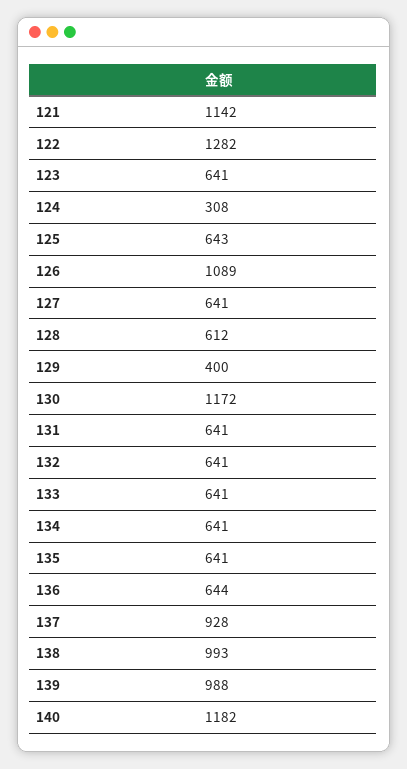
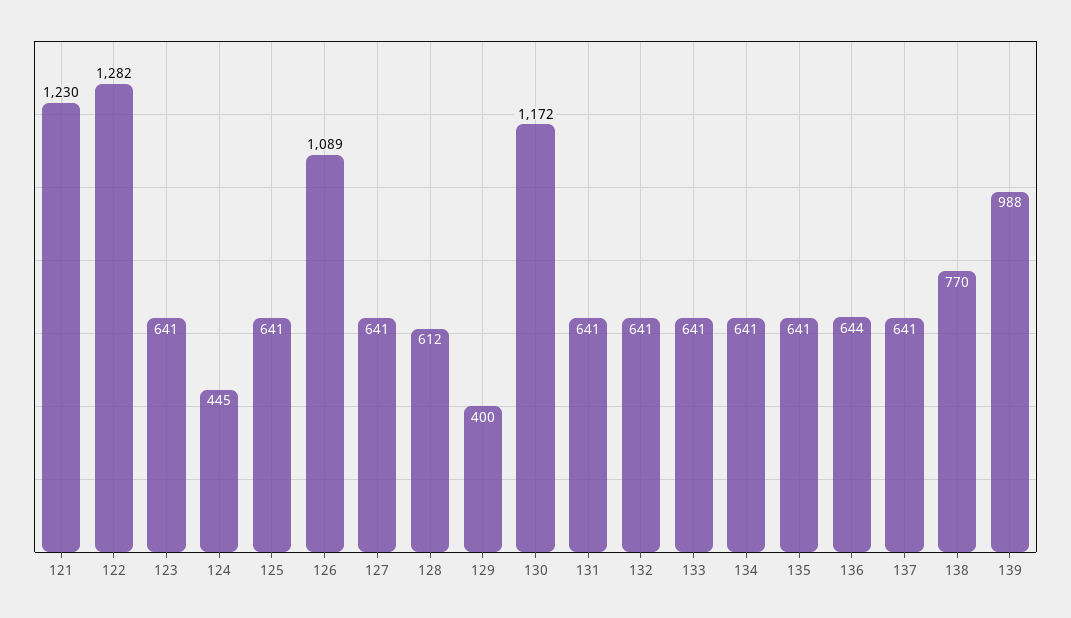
  {
-   "121": 1142,
+   "121": 1230,
    "122": 1282,
    "123": 641,
-   "124": 308,
+   "124": 445,
-   "125": 643,
+   "125": 641,
    "126": 1089,
    "127": 641,
    "128": 612,
    "129": 400,
    "130": 1172,
    "131": 641,
    "132": 641,
    "133": 641,
    "134": 641,
    "135": 641,
    "136": 644,
-   "137": 928,
+   "137": 641,
-   "138": 993,
+   "138": 770,
-   "139": 988,
+   "139": 988
-   "140": 1182
  }

